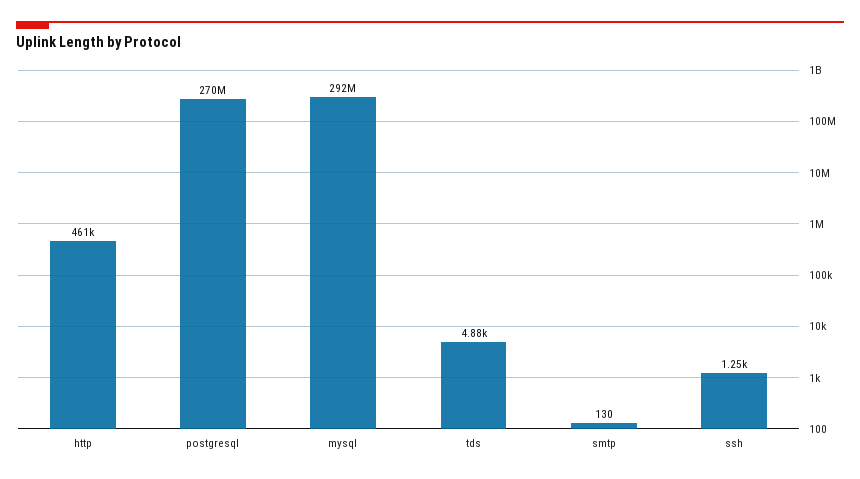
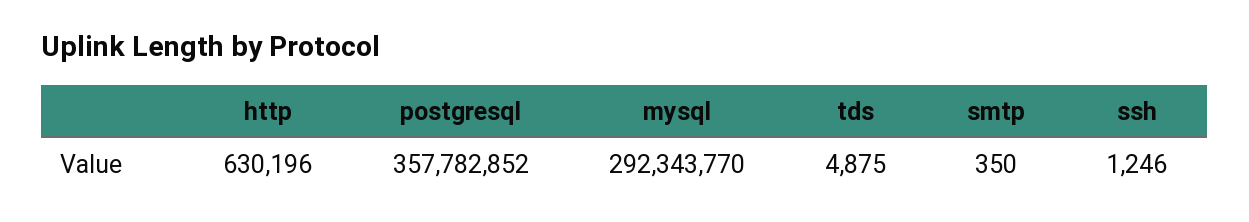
  {
-   "http": 461000,
+   "http": 630196,
-   "postgresql": 270000000,
+   "postgresql": 357782852,
    "mysql": 292343770,
    "tds": 4875,
-   "smtp": 130,
+   "smtp": 350,
    "ssh": 1246
  }

